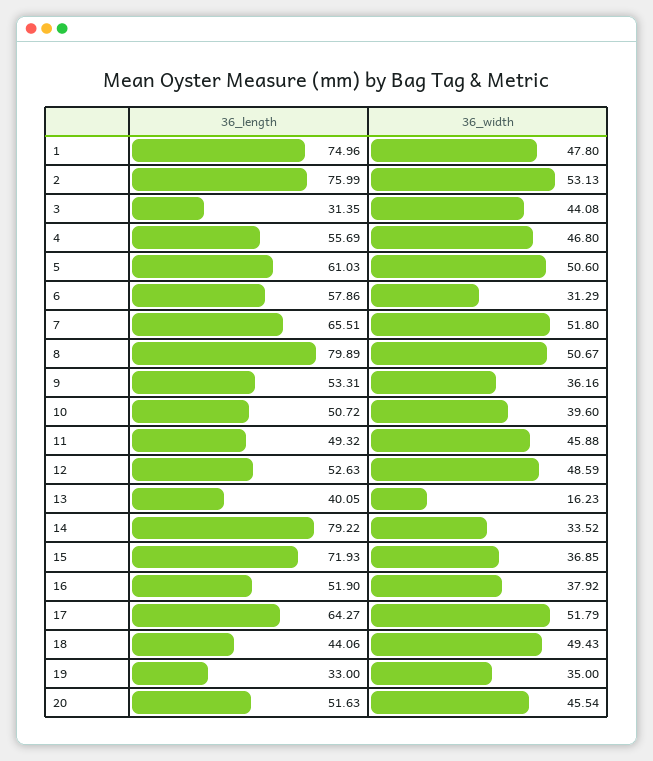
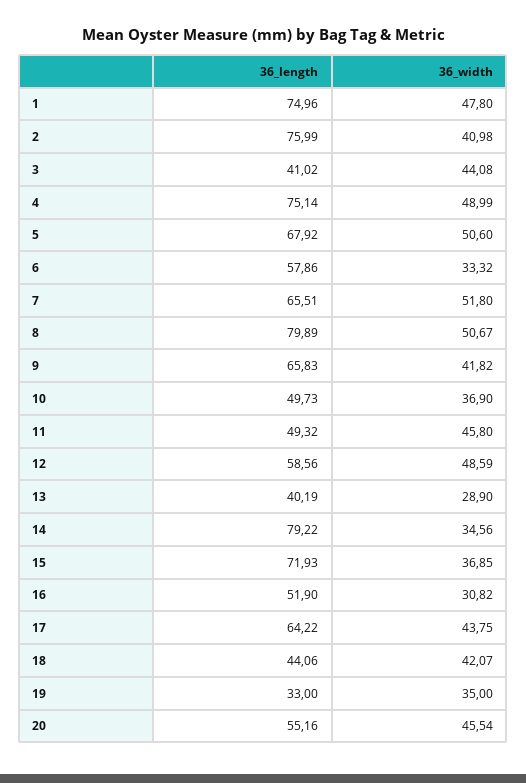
  {
    "36_length": {
      "1": 74.96,
      "2": 75.99,
-     "3": 31.35,
+     "3": 41.02,
-     "4": 55.69,
+     "4": 75.14,
-     "5": 61.03,
+     "5": 67.92,
      "6": 57.86,
      "7": 65.51,
      "8": 79.89,
-     "9": 53.31,
+     "9": 65.83,
-     "10": 50.72,
+     "10": 49.73,
      "11": 49.32,
-     "12": 52.63,
+     "12": 58.56,
-     "13": 40.05,
+     "13": 40.19,
      "14": 79.22,
      "15": 71.93,
      "16": 51.9,
-     "17": 64.27,
+     "17": 64.22,
      "18": 44.06,
      "19": 33,
-     "20": 51.63
+     "20": 55.16
    },
    "36_width": {
      "1": 47.8,
-     "2": 53.13,
+     "2": 40.98,
      "3": 44.08,
-     "4": 46.8,
+     "4": 48.99,
      "5": 50.6,
-     "6": 31.29,
+     "6": 33.32,
      "7": 51.8,
      "8": 50.67,
-     "9": 36.16,
+     "9": 41.82,
-     "10": 39.6,
+     "10": 36.9,
-     "11": 45.88,
+     "11": 45.8,
      "12": 48.59,
-     "13": 16.23,
+     "13": 28.9,
-     "14": 33.52,
+     "14": 34.56,
      "15": 36.85,
-     "16": 37.92,
+     "16": 30.82,
-     "17": 51.79,
+     "17": 43.75,
-     "18": 49.43,
+     "18": 42.07,
      "19": 35,
      "20": 45.54
    }
  }

